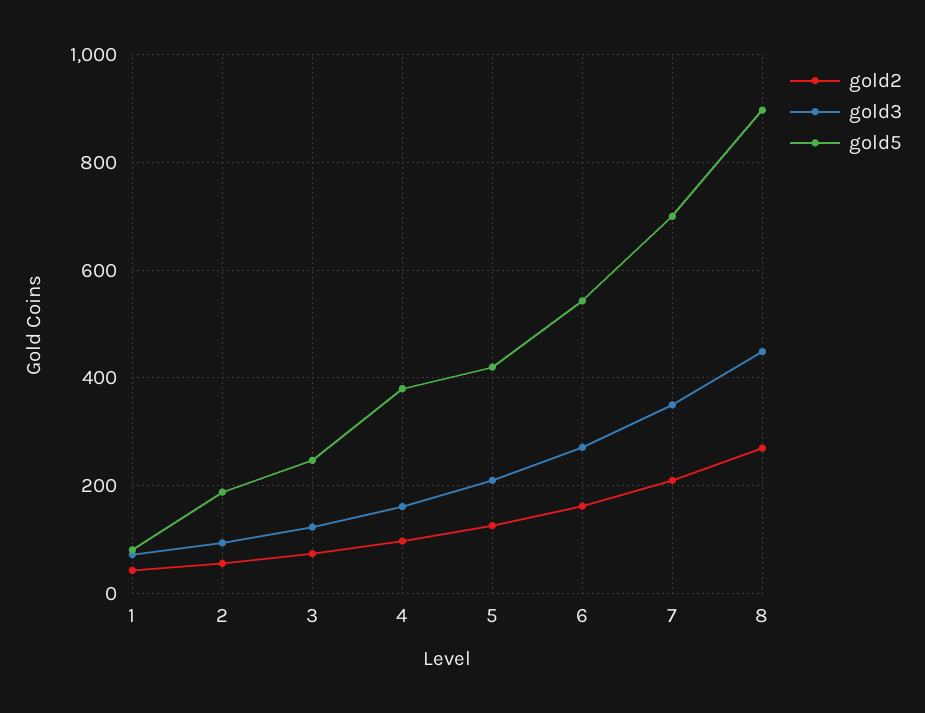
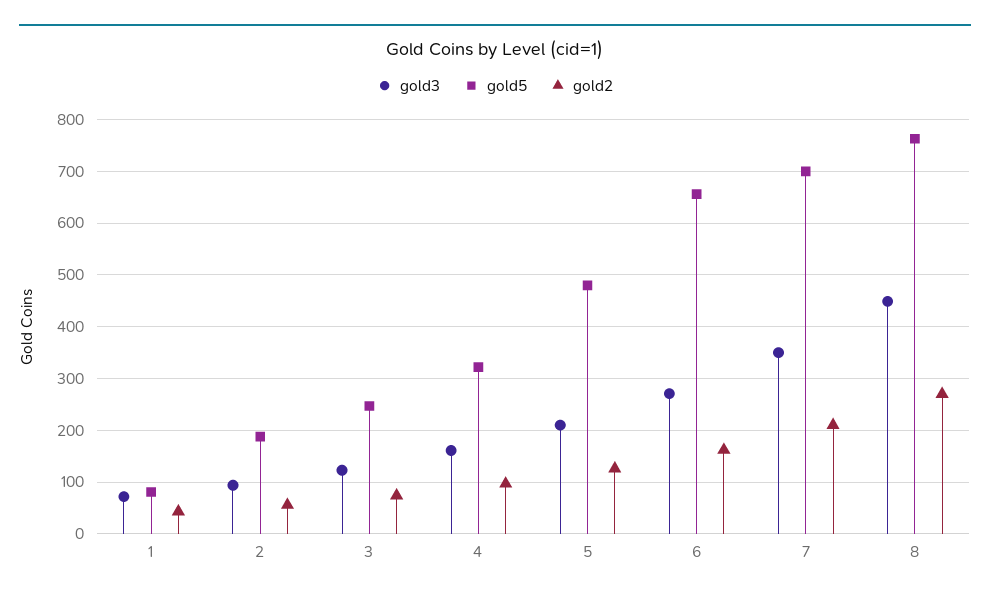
  {
    "gold2": {
      "1": 40,
      "2": 60,
      "3": 80,
      "4": 100,
      "5": 120,
      "6": 160,
      "7": 220,
      "8": 280
    },
    "gold3": {
      "1": 80,
      "2": 100,
      "3": 120,
      "4": 160,
      "5": 220,
      "6": 280,
      "7": 360,
      "8": 440
    },
    "gold5": {
      "1": 80,
      "2": 180,
      "3": 240,
-     "4": 380,
+     "4": 320,
-     "5": 420,
+     "5": 480,
-     "6": 540,
+     "6": 660,
      "7": 700,
-     "8": 900
+     "8": 760
    }
  }

